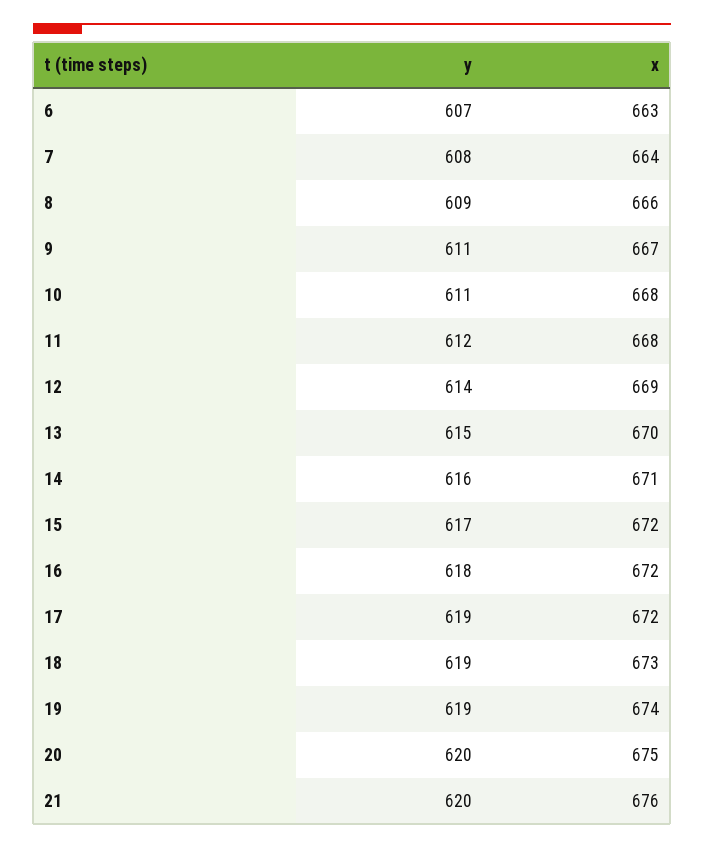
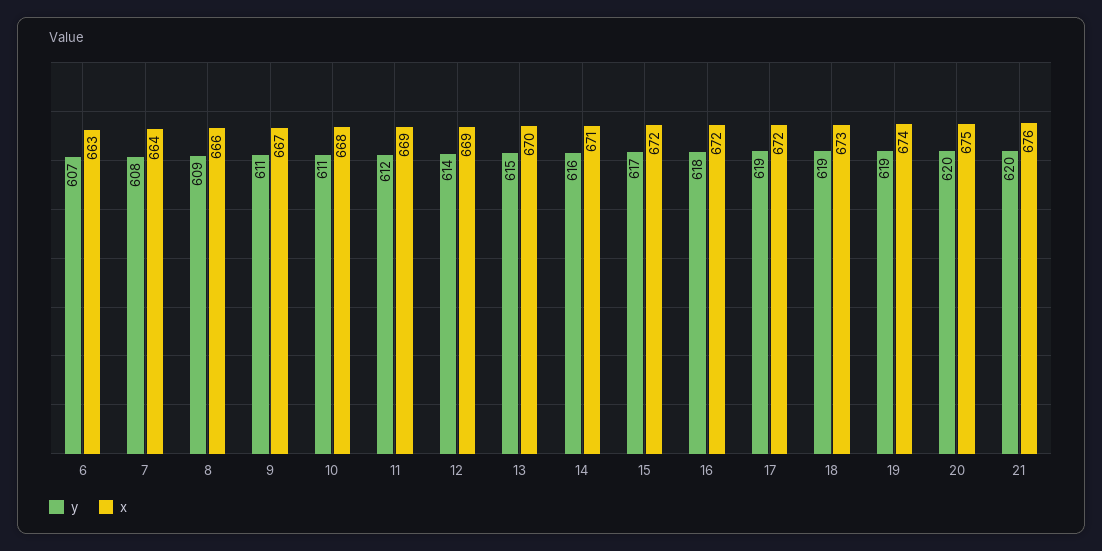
  {
    "y": {
      "6": 607,
      "7": 608,
      "8": 609,
      "9": 611,
      "10": 611,
      "11": 612,
      "12": 614,
      "13": 615,
      "14": 616,
      "15": 617,
      "16": 618,
      "17": 619,
      "18": 619,
      "19": 619,
      "20": 620,
      "21": 620
    },
    "x": {
      "6": 663,
      "7": 664,
      "8": 666,
      "9": 667,
      "10": 668,
-     "11": 668,
+     "11": 669,
      "12": 669,
      "13": 670,
      "14": 671,
      "15": 672,
      "16": 672,
      "17": 672,
      "18": 673,
      "19": 674,
      "20": 675,
      "21": 676
    }
  }

